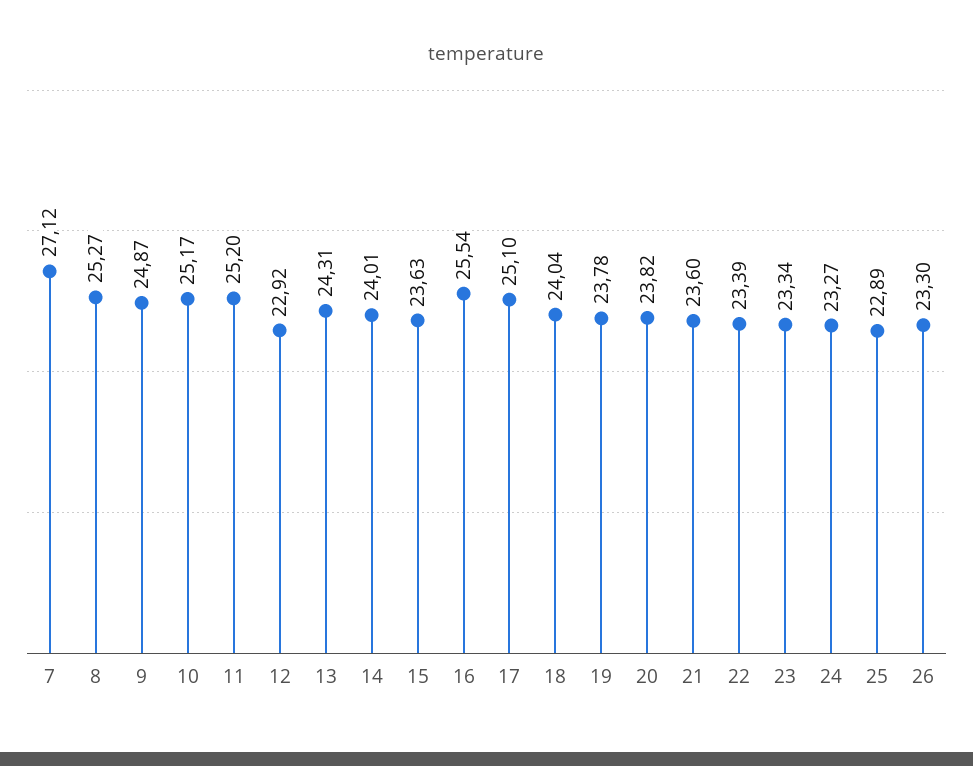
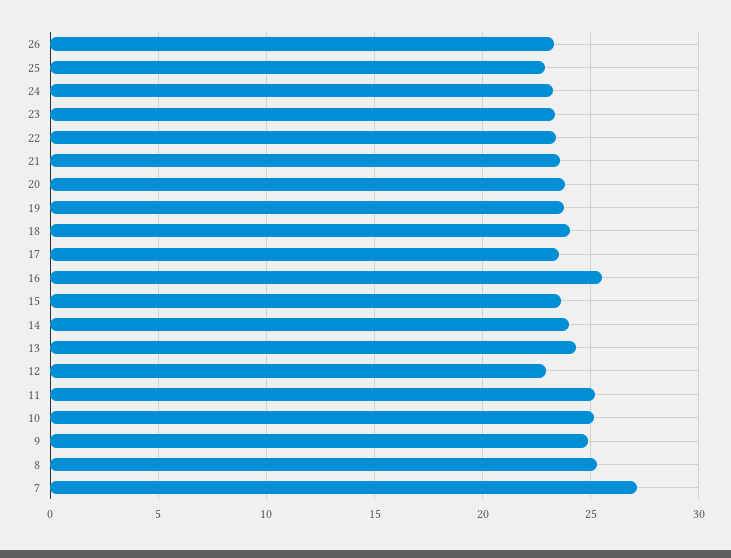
  {
    "7": 27.12,
    "8": 25.27,
    "9": 24.87,
    "10": 25.17,
    "11": 25.2,
    "12": 22.92,
    "13": 24.31,
    "14": 24.01,
    "15": 23.63,
    "16": 25.54,
-   "17": 25.1,
+   "17": 23.5,
    "18": 24.04,
    "19": 23.78,
    "20": 23.82,
    "21": 23.6,
    "22": 23.39,
    "23": 23.34,
    "24": 23.27,
    "25": 22.89,
    "26": 23.3
  }

